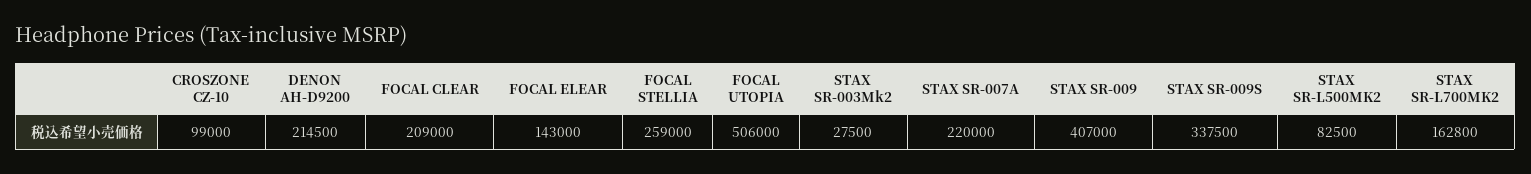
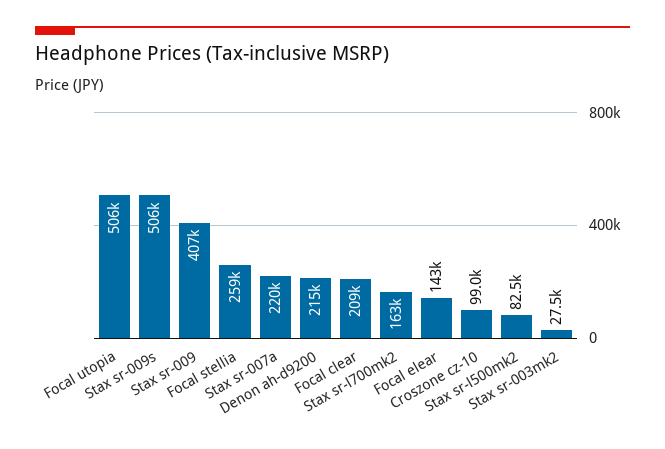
  {
    "CROSZONE CZ-10": 99000,
    "DENON AH-D9200": 214500,
    "FOCAL CLEAR": 209000,
    "FOCAL ELEAR": 143000,
    "FOCAL STELLIA": 259000,
    "FOCAL UTOPIA": 506000,
    "STAX SR-003Mk2": 27500,
    "STAX SR-007A": 220000,
    "STAX SR-009": 407000,
-   "STAX SR-009S": 337500,
+   "STAX SR-009S": 506000,
    "STAX SR-L500MK2": 82500,
    "STAX SR-L700MK2": 162800
  }

